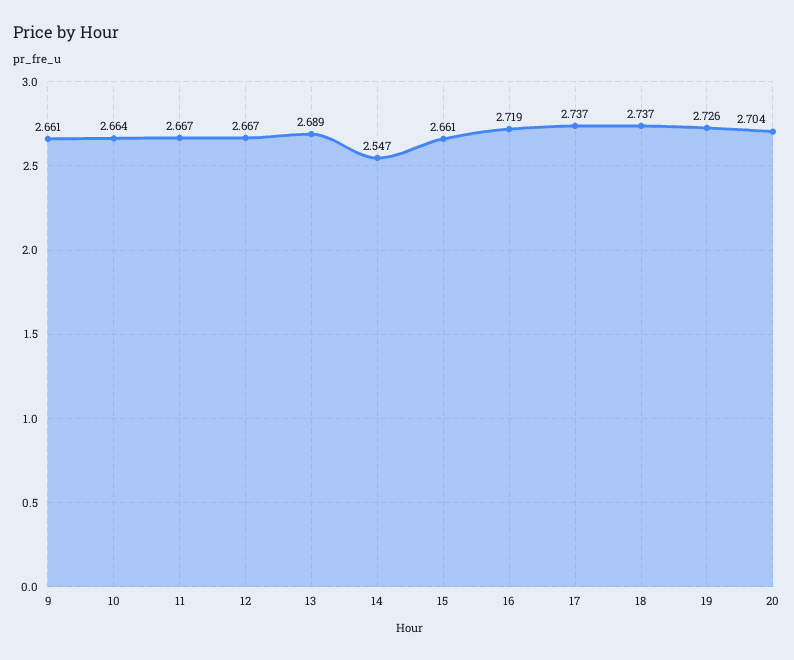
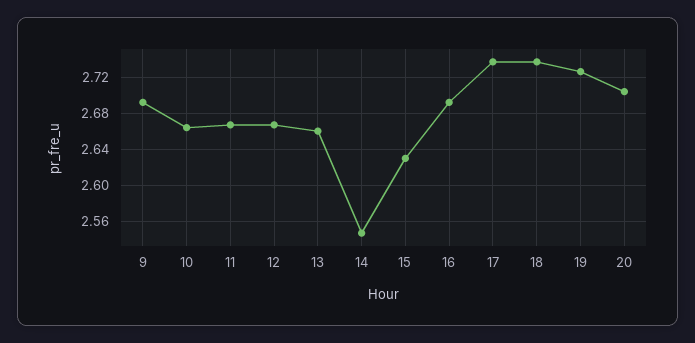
  {
-   "9": 2.661,
+   "9": 2.69,
    "10": 2.664,
    "11": 2.667,
    "12": 2.667,
-   "13": 2.689,
+   "13": 2.66,
    "14": 2.547,
-   "15": 2.661,
+   "15": 2.63,
-   "16": 2.719,
+   "16": 2.69,
    "17": 2.737,
    "18": 2.737,
    "19": 2.726,
    "20": 2.704
  }

